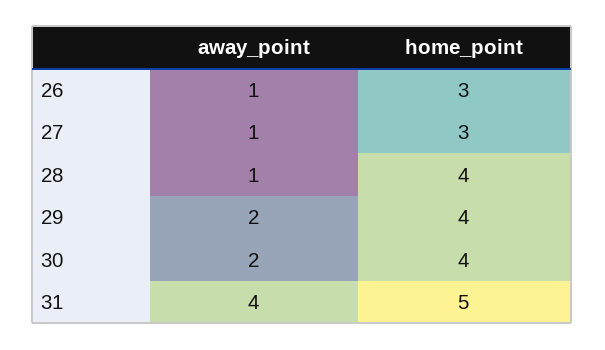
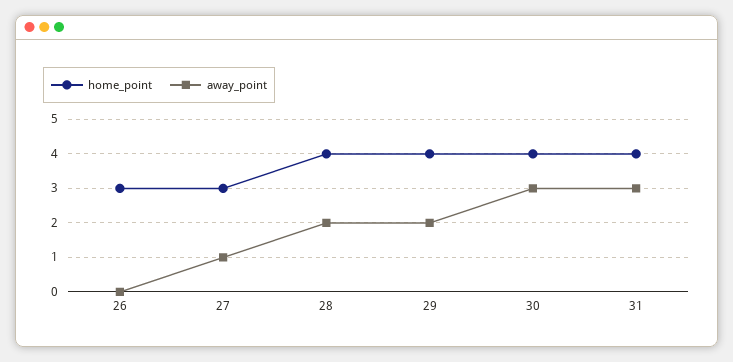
  {
    "away_point": {
-     "26": 1,
+     "26": 0,
      "27": 1,
-     "28": 1,
+     "28": 2,
      "29": 2,
-     "30": 2,
+     "30": 3,
-     "31": 4
+     "31": 3
    },
    "home_point": {
      "26": 3,
      "27": 3,
      "28": 4,
      "29": 4,
      "30": 4,
-     "31": 5
+     "31": 4
    }
  }

